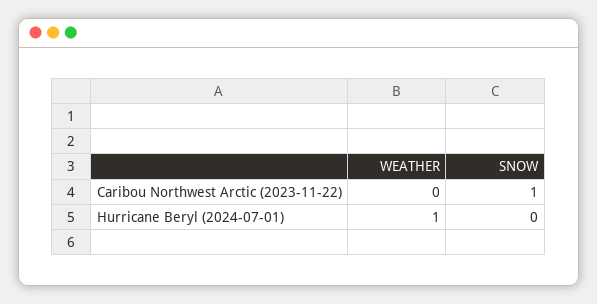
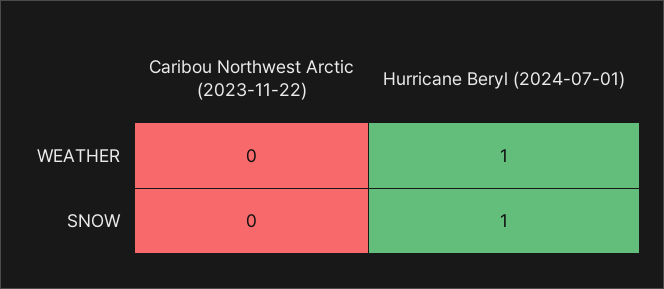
  {
    "WEATHER": {
      "Caribou Northwest Arctic (2023-11-22)": 0,
      "Hurricane Beryl (2024-07-01)": 1
    },
    "SNOW": {
-     "Caribou Northwest Arctic (2023-11-22)": 1,
+     "Caribou Northwest Arctic (2023-11-22)": 0,
-     "Hurricane Beryl (2024-07-01)": 0
+     "Hurricane Beryl (2024-07-01)": 1
    }
  }

